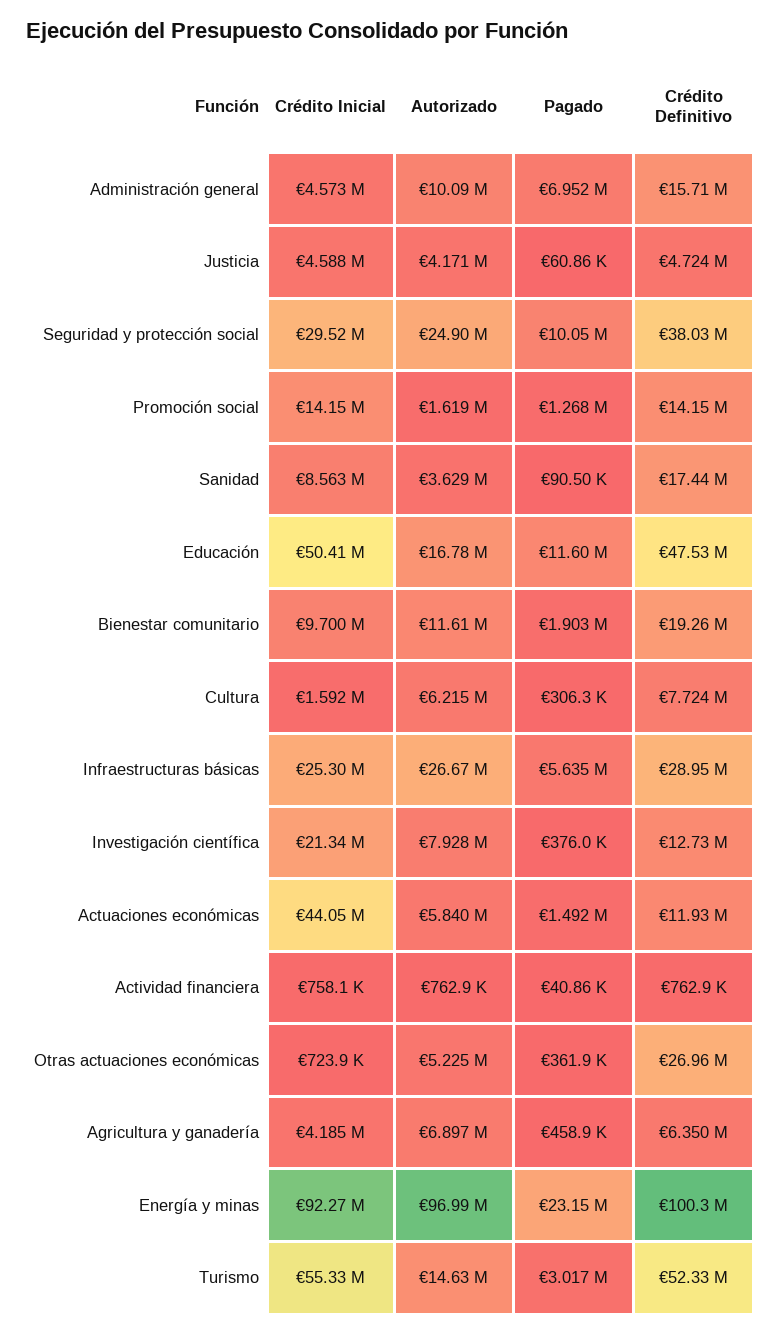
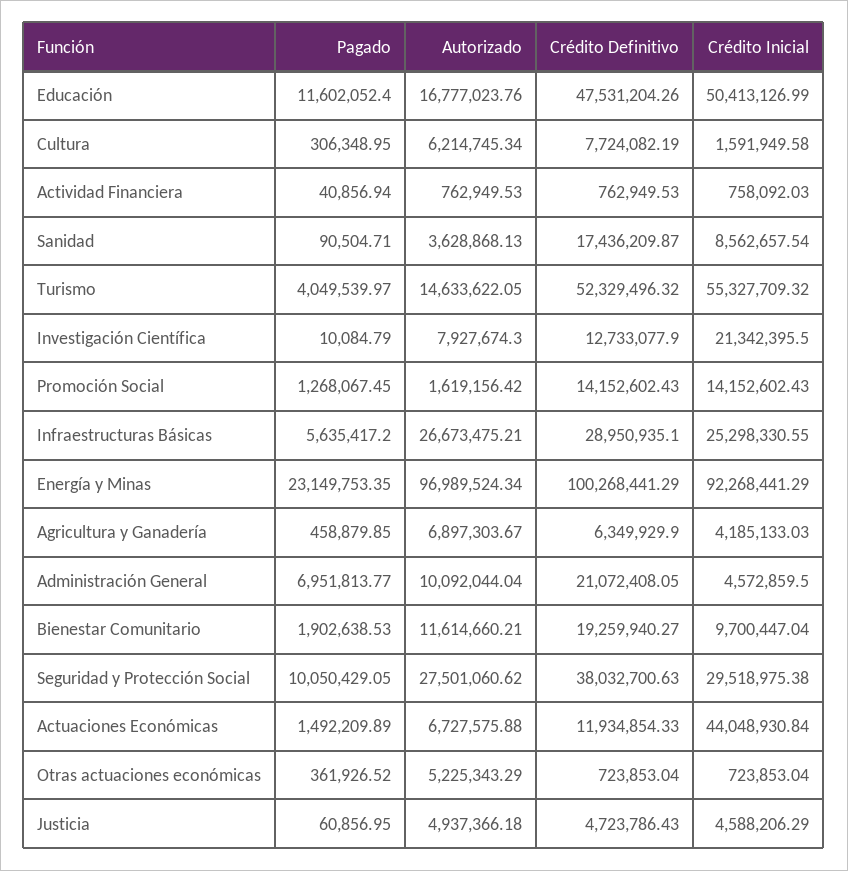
  {
    "Crédito Inicial": {
      "Administración general": 4572859.5,
      "Justicia": 4588206.29,
      "Seguridad y protección social": 29518975.38,
      "Promoción social": 14152602.43,
      "Sanidad": 8562657.54,
      "Educación": 50413126.99,
      "Bienestar comunitario": 9700447.04,
      "Cultura": 1591949.58,
      "Infraestructuras básicas": 25298330.55,
      "Investigación científica": 21342395.5,
      "Actuaciones económicas": 44048930.84,
      "Actividad financiera": 758092.03,
      "Otras actuaciones económicas": 723853.04,
      "Agricultura y ganadería": 4185133.03,
      "Energía y minas": 92268441.29,
      "Turismo": 55327709.32
    },
    "Autorizado": {
      "Administración general": 10092044.04,
-     "Justicia": 4171000,
+     "Justicia": 4937366.18,
-     "Seguridad y protección social": 24900000,
+     "Seguridad y protección social": 27501060.62,
      "Promoción social": 1619156.42,
      "Sanidad": 3628868.13,
      "Educación": 16777023.76,
      "Bienestar comunitario": 11614660.21,
      "Cultura": 6214745.34,
      "Infraestructuras básicas": 26673475.21,
      "Investigación científica": 7927674.3,
-     "Actuaciones económicas": 5840000,
+     "Actuaciones económicas": 6727575.88,
      "Actividad financiera": 762949.53,
      "Otras actuaciones económicas": 5225343.29,
      "Agricultura y ganadería": 6897303.67,
      "Energía y minas": 96989524.34,
      "Turismo": 14633622.05
    },
    "Pagado": {
      "Administración general": 6951813.77,
      "Justicia": 60856.95,
      "Seguridad y protección social": 10050429.05,
      "Promoción social": 1268067.45,
      "Sanidad": 90504.71,
      "Educación": 11602052.4,
      "Bienestar comunitario": 1902638.53,
      "Cultura": 306348.95,
      "Infraestructuras básicas": 5635417.2,
-     "Investigación científica": 376000,
+     "Investigación científica": 10084.79,
      "Actuaciones económicas": 1492209.89,
      "Actividad financiera": 40856.94,
      "Otras actuaciones económicas": 361926.52,
      "Agricultura y ganadería": 458879.85,
      "Energía y minas": 23149753.35,
-     "Turismo": 3017000
+     "Turismo": 4049539.97
    },
    "Crédito Definitivo": {
-     "Administración general": 15710000,
+     "Administración general": 21072408.05,
      "Justicia": 4723786.43,
      "Seguridad y protección social": 38032700.63,
      "Promoción social": 14152602.43,
      "Sanidad": 17436209.87,
      "Educación": 47531204.26,
      "Bienestar comunitario": 19259940.27,
      "Cultura": 7724082.19,
      "Infraestructuras básicas": 28950935.1,
      "Investigación científica": 12733077.9,
      "Actuaciones económicas": 11934854.33,
      "Actividad financiera": 762949.53,
-     "Otras actuaciones económicas": 26960000,
+     "Otras actuaciones económicas": 723853.04,
      "Agricultura y ganadería": 6349929.9,
      "Energía y minas": 100268441.29,
      "Turismo": 52329496.32
    }
  }

